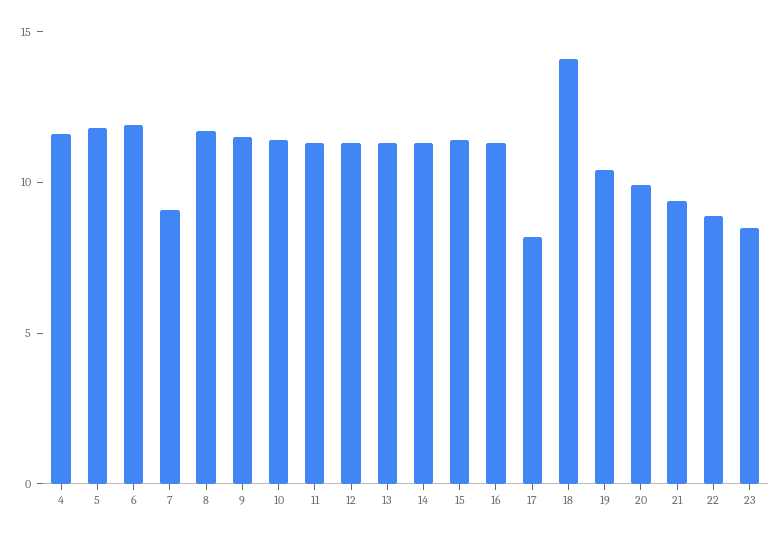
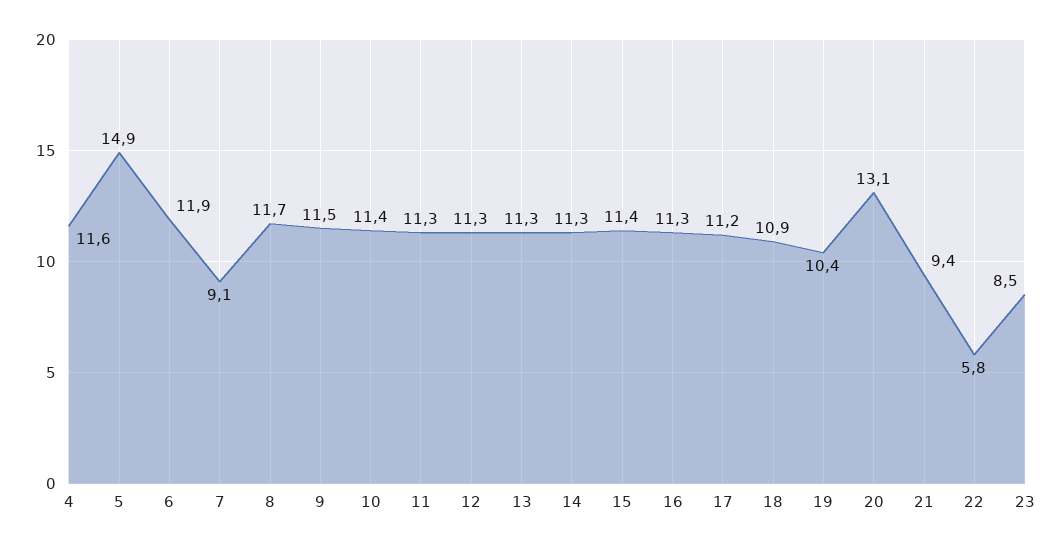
  {
    "4": 11.6,
-   "5": 12,
+   "5": 14.9,
    "6": 11.9,
    "7": 9.1,
    "8": 11.7,
    "9": 11.5,
    "10": 11.4,
    "11": 11.3,
    "12": 11.3,
    "13": 11.3,
    "14": 11.3,
    "15": 11.4,
    "16": 11.3,
-   "17": 8,
+   "17": 11.2,
-   "18": 14,
+   "18": 10.9,
    "19": 10.4,
-   "20": 10,
+   "20": 13.1,
    "21": 9.4,
-   "22": 9,
+   "22": 5.8,
    "23": 8.5
  }

